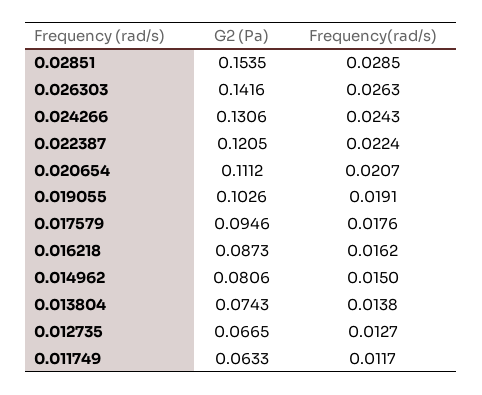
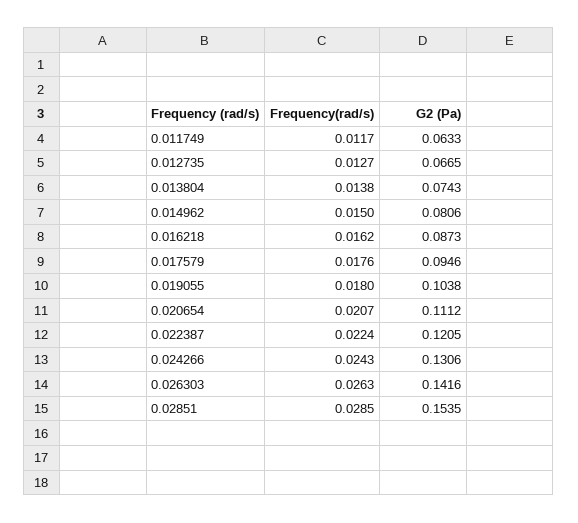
  {
    "G2 (Pa)": {
      "0.02851": 0.1535,
      "0.026303": 0.1416,
      "0.024266": 0.1306,
      "0.022387": 0.1205,
      "0.020654": 0.1112,
-     "0.019055": 0.1026,
+     "0.019055": 0.1038,
      "0.017579": 0.0946,
      "0.016218": 0.0873,
      "0.014962": 0.0806,
      "0.013804": 0.0743,
      "0.012735": 0.0665,
      "0.011749": 0.0633
    },
    "Frequency(rad/s)": {
      "0.02851": 0.0285,
      "0.026303": 0.0263,
      "0.024266": 0.0243,
      "0.022387": 0.0224,
      "0.020654": 0.0207,
-     "0.019055": 0.0191,
+     "0.019055": 0.018,
      "0.017579": 0.0176,
      "0.016218": 0.0162,
      "0.014962": 0.015,
      "0.013804": 0.0138,
      "0.012735": 0.0127,
      "0.011749": 0.0117
    }
  }

